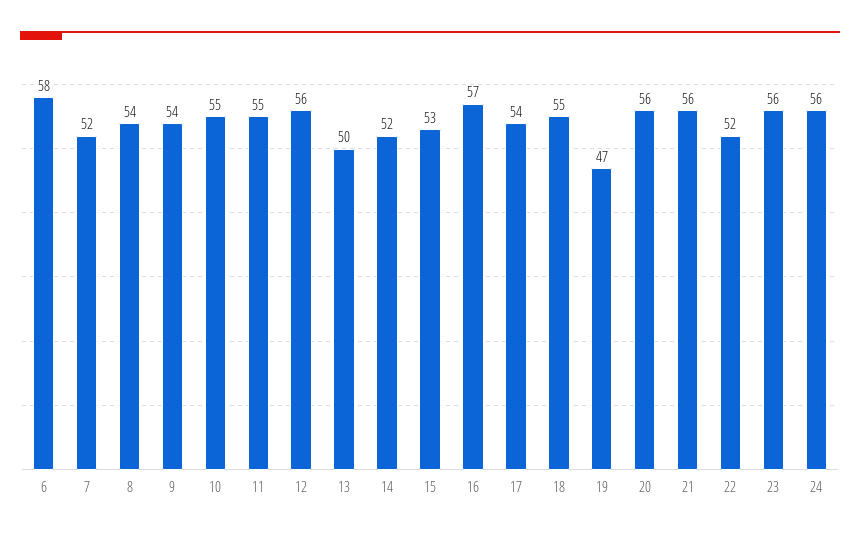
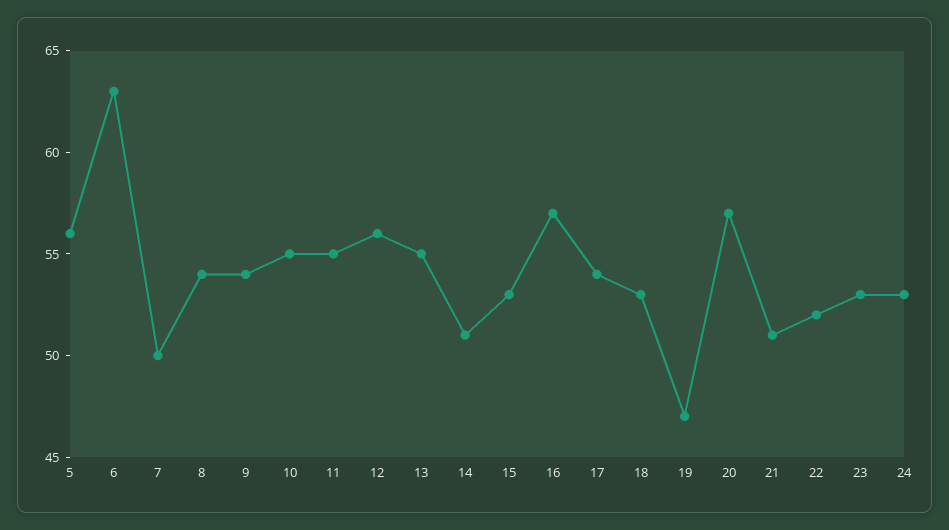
  {
-   "6": 58,
+   "6": 63,
-   "7": 52,
+   "7": 50,
    "8": 54,
    "9": 54,
    "10": 55,
    "11": 55,
    "12": 56,
-   "13": 50,
+   "13": 55,
-   "14": 52,
+   "14": 51,
    "15": 53,
    "16": 57,
    "17": 54,
-   "18": 55,
+   "18": 53,
    "19": 47,
-   "20": 56,
+   "20": 57,
-   "21": 56,
+   "21": 51,
    "22": 52,
-   "23": 56,
+   "23": 53,
-   "24": 56
+   "24": 53,
+   "5": 56
  }

